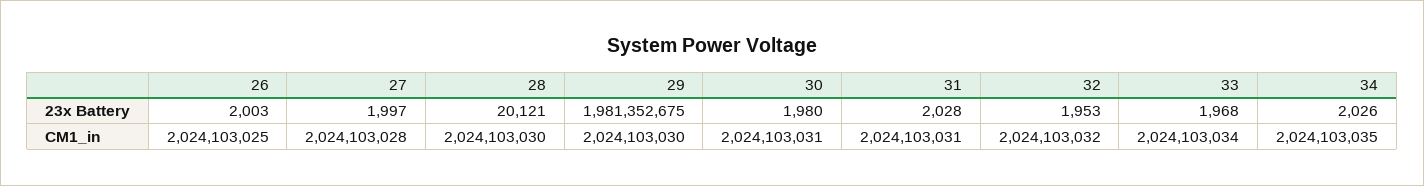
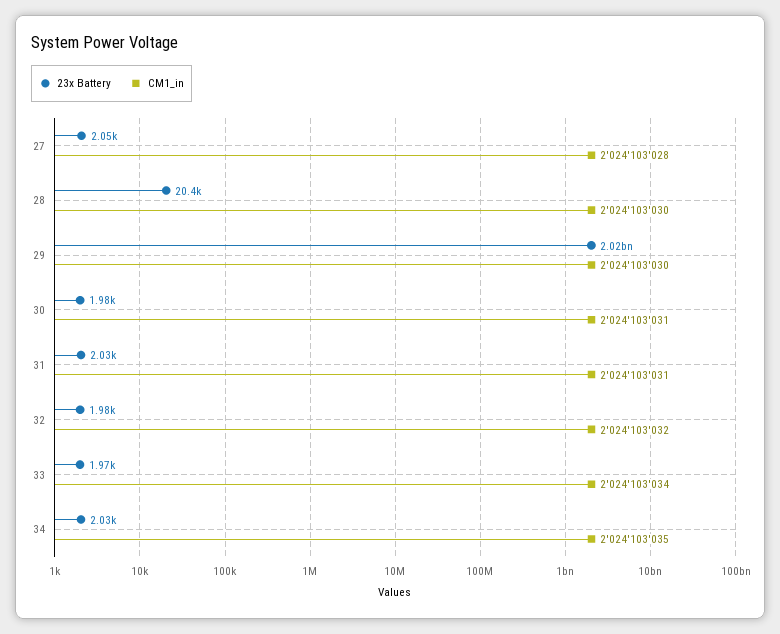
  {
    "23x Battery": {
-     "26": 2003,
-     "27": 1997,
+     "27": 2050,
-     "28": 20121,
+     "28": 20400,
-     "29": 1981352675,
+     "29": 2020000000,
      "30": 1980,
      "31": 2028,
-     "32": 1953,
+     "32": 1980,
      "33": 1968,
      "34": 2026
    },
    "CM1_in": {
-     "26": 2024103025,
      "27": 2024103028,
      "28": 2024103030,
      "29": 2024103030,
      "30": 2024103031,
      "31": 2024103031,
      "32": 2024103032,
      "33": 2024103034,
      "34": 2024103035
    }
  }

